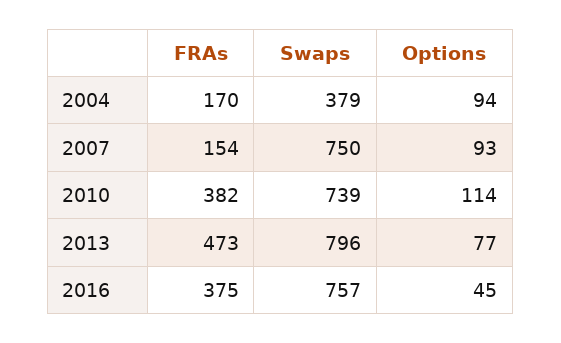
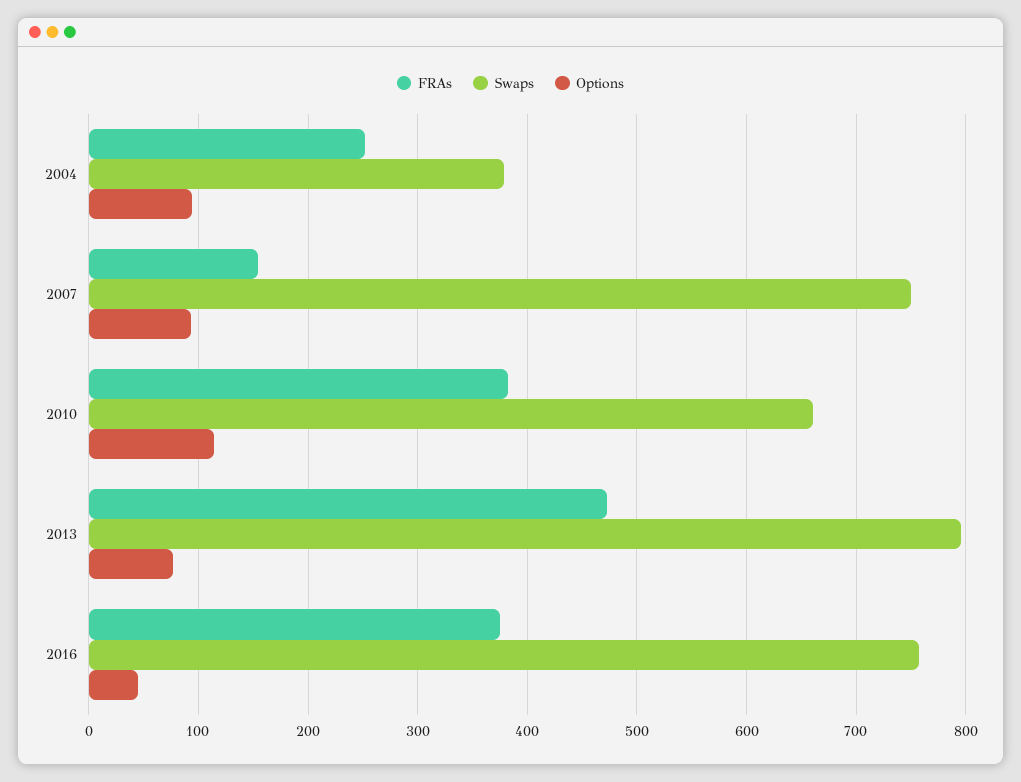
  {
    "FRAs": {
-     "2004": 170,
+     "2004": 250,
      "2007": 154,
      "2010": 382,
      "2013": 473,
      "2016": 375
    },
    "Swaps": {
      "2004": 379,
      "2007": 750,
-     "2010": 739,
+     "2010": 660,
      "2013": 796,
      "2016": 757
    },
    "Options": {
      "2004": 94,
      "2007": 93,
      "2010": 114,
      "2013": 77,
      "2016": 45
    }
  }

